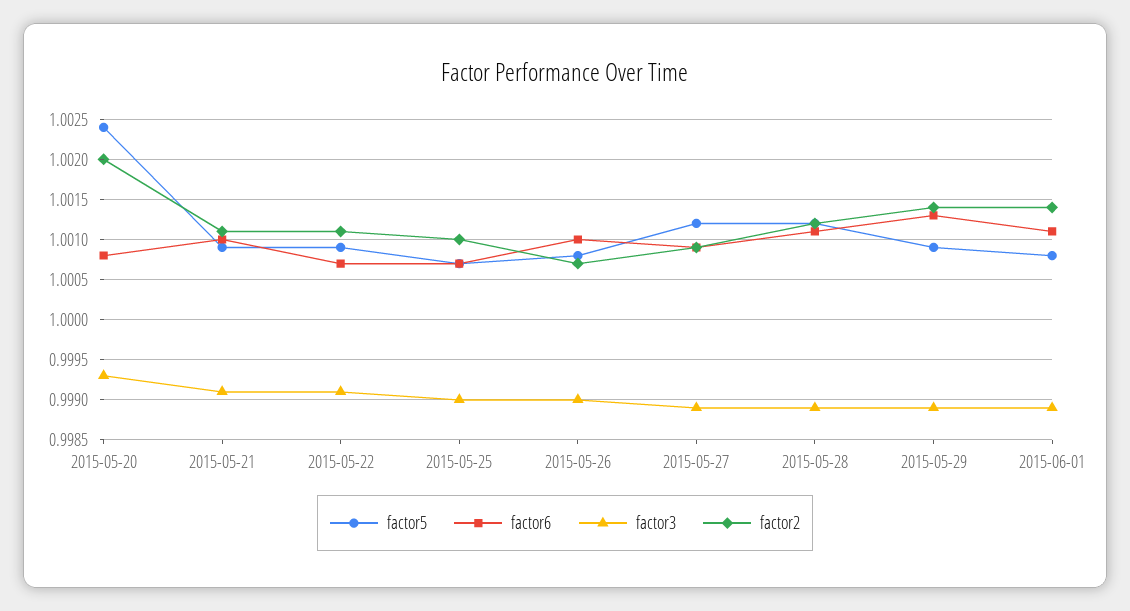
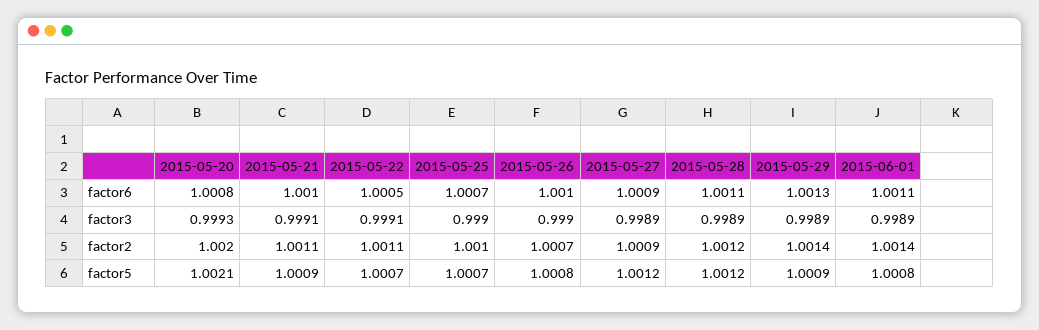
  {
    "factor5": {
-     "2015-05-20": 1.0024,
+     "2015-05-20": 1.0021,
      "2015-05-21": 1.0009,
-     "2015-05-22": 1.0009,
+     "2015-05-22": 1.0007,
      "2015-05-25": 1.0007,
      "2015-05-26": 1.0008,
      "2015-05-27": 1.0012,
      "2015-05-28": 1.0012,
      "2015-05-29": 1.0009,
      "2015-06-01": 1.0008
    },
    "factor6": {
      "2015-05-20": 1.0008,
      "2015-05-21": 1.001,
-     "2015-05-22": 1.0007,
+     "2015-05-22": 1.0005,
      "2015-05-25": 1.0007,
      "2015-05-26": 1.001,
      "2015-05-27": 1.0009,
      "2015-05-28": 1.0011,
      "2015-05-29": 1.0013,
      "2015-06-01": 1.0011
    },
    "factor3": {
      "2015-05-20": 0.9993,
      "2015-05-21": 0.9991,
      "2015-05-22": 0.9991,
      "2015-05-25": 0.999,
      "2015-05-26": 0.999,
      "2015-05-27": 0.9989,
      "2015-05-28": 0.9989,
      "2015-05-29": 0.9989,
      "2015-06-01": 0.9989
    },
    "factor2": {
      "2015-05-20": 1.002,
      "2015-05-21": 1.0011,
      "2015-05-22": 1.0011,
      "2015-05-25": 1.001,
      "2015-05-26": 1.0007,
      "2015-05-27": 1.0009,
      "2015-05-28": 1.0012,
      "2015-05-29": 1.0014,
      "2015-06-01": 1.0014
    }
  }

